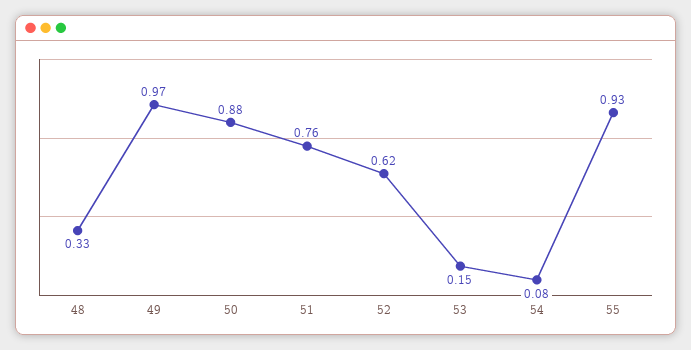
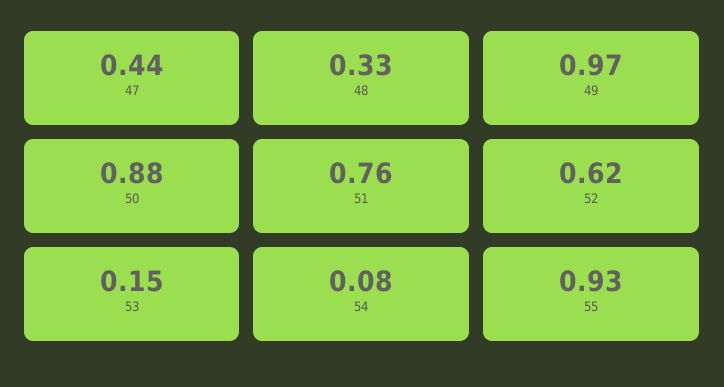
  {
    "48": 0.33,
    "49": 0.97,
    "50": 0.88,
    "51": 0.76,
    "52": 0.62,
    "53": 0.15,
    "54": 0.08,
-   "55": 0.93
+   "55": 0.93,
+   "47": 0.44
  }

